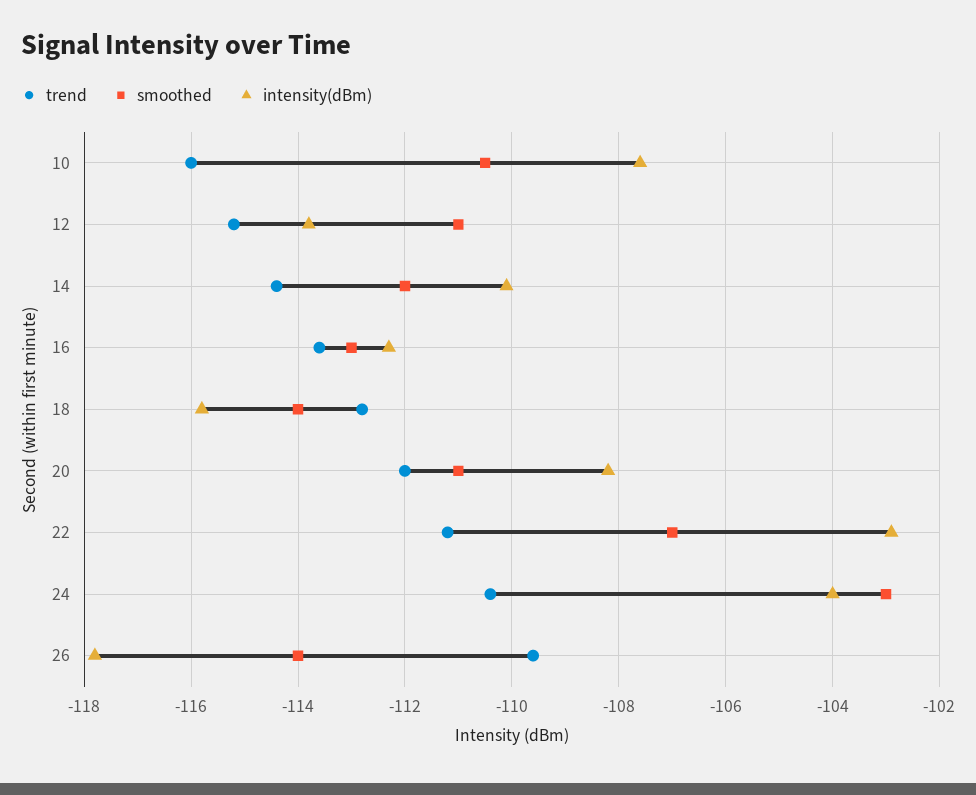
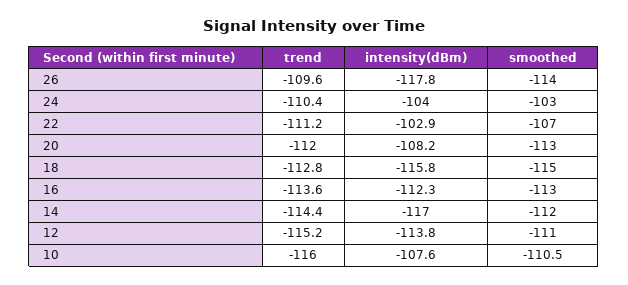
  {
    "trend": {
      "10": -116,
      "12": -115.2,
      "14": -114.4,
      "16": -113.6,
      "18": -112.8,
      "20": -112,
      "22": -111.2,
      "24": -110.4,
      "26": -109.6
    },
    "smoothed": {
      "10": -110.5,
      "12": -111,
      "14": -112,
      "16": -113,
-     "18": -114,
+     "18": -115,
-     "20": -111,
+     "20": -113,
      "22": -107,
      "24": -103,
      "26": -114
    },
    "intensity(dBm)": {
      "10": -107.6,
      "12": -113.8,
-     "14": -110,
+     "14": -117,
      "16": -112.3,
      "18": -115.8,
      "20": -108.2,
      "22": -102.9,
      "24": -104,
      "26": -117.8
    }
  }

